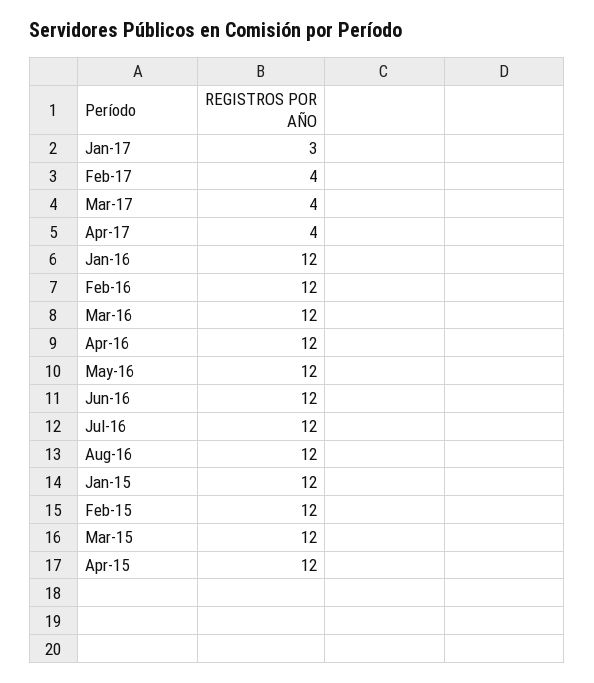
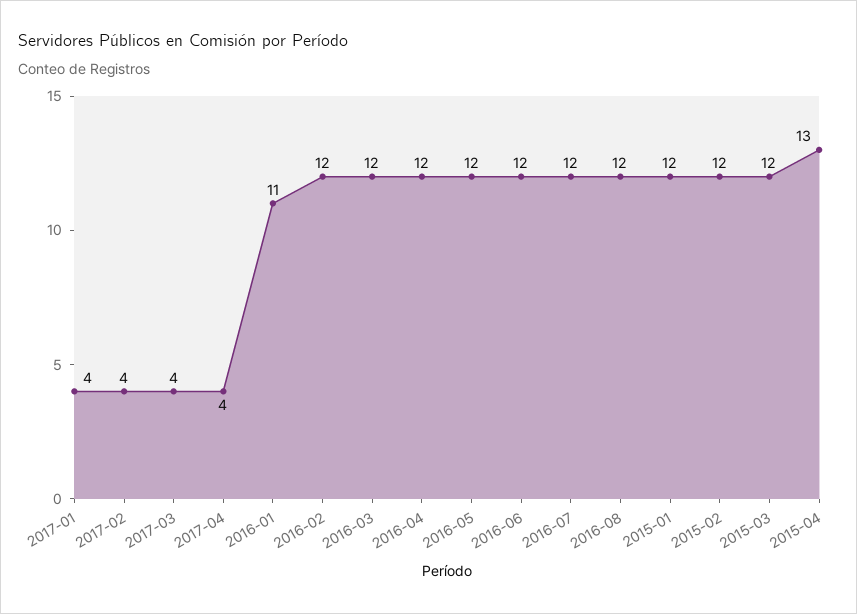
  {
-   "Jan-17": 3,
+   "Jan-17": 4,
    "Feb-17": 4,
    "Mar-17": 4,
    "Apr-17": 4,
-   "Jan-16": 12,
+   "Jan-16": 11,
    "Feb-16": 12,
    "Mar-16": 12,
    "Apr-16": 12,
    "May-16": 12,
    "Jun-16": 12,
    "Jul-16": 12,
    "Aug-16": 12,
    "Jan-15": 12,
    "Feb-15": 12,
    "Mar-15": 12,
-   "Apr-15": 12
+   "Apr-15": 13
  }

